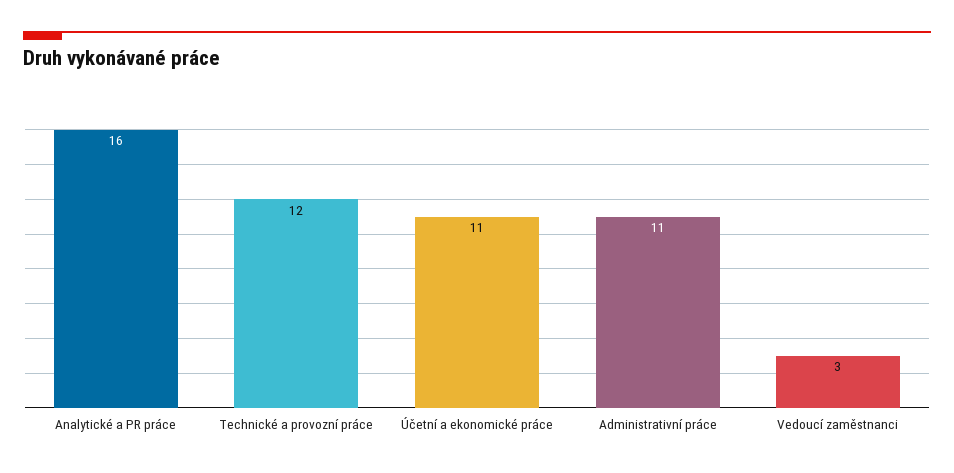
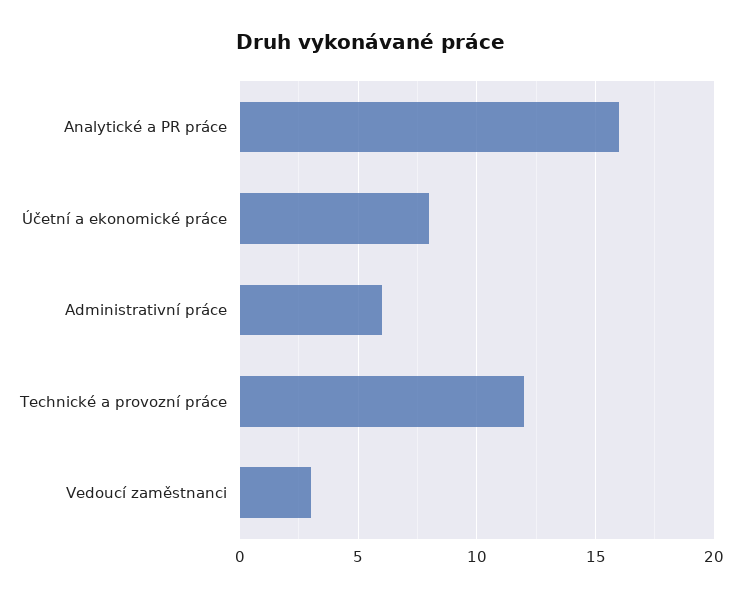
  {
    "Analytické a PR práce": 16,
    "Technické a provozní práce": 12,
-   "Účetní a ekonomické práce": 11,
+   "Účetní a ekonomické práce": 8,
-   "Administrativní práce": 11,
+   "Administrativní práce": 6,
    "Vedoucí zaměstnanci": 3
  }

